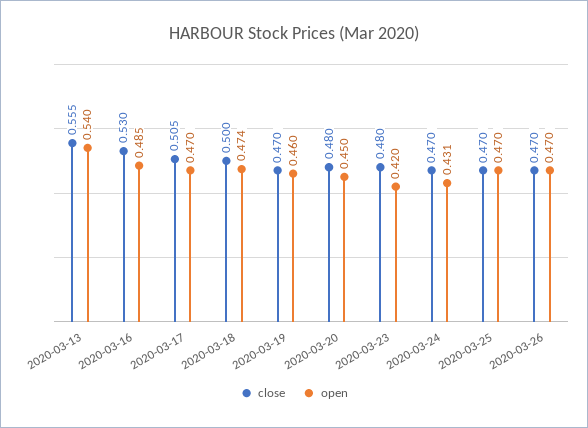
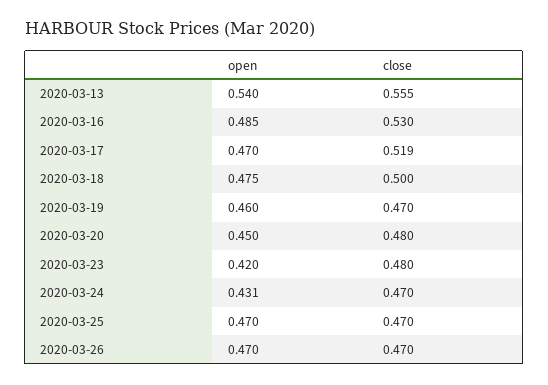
  {
    "close": {
      "2020-03-13": 0.555,
      "2020-03-16": 0.53,
-     "2020-03-17": 0.505,
+     "2020-03-17": 0.519,
      "2020-03-18": 0.5,
      "2020-03-19": 0.47,
      "2020-03-20": 0.48,
      "2020-03-23": 0.48,
      "2020-03-24": 0.47,
      "2020-03-25": 0.47,
      "2020-03-26": 0.47
    },
    "open": {
      "2020-03-13": 0.54,
      "2020-03-16": 0.485,
      "2020-03-17": 0.47,
-     "2020-03-18": 0.474,
+     "2020-03-18": 0.475,
      "2020-03-19": 0.46,
      "2020-03-20": 0.45,
      "2020-03-23": 0.42,
      "2020-03-24": 0.431,
      "2020-03-25": 0.47,
      "2020-03-26": 0.47
    }
  }

